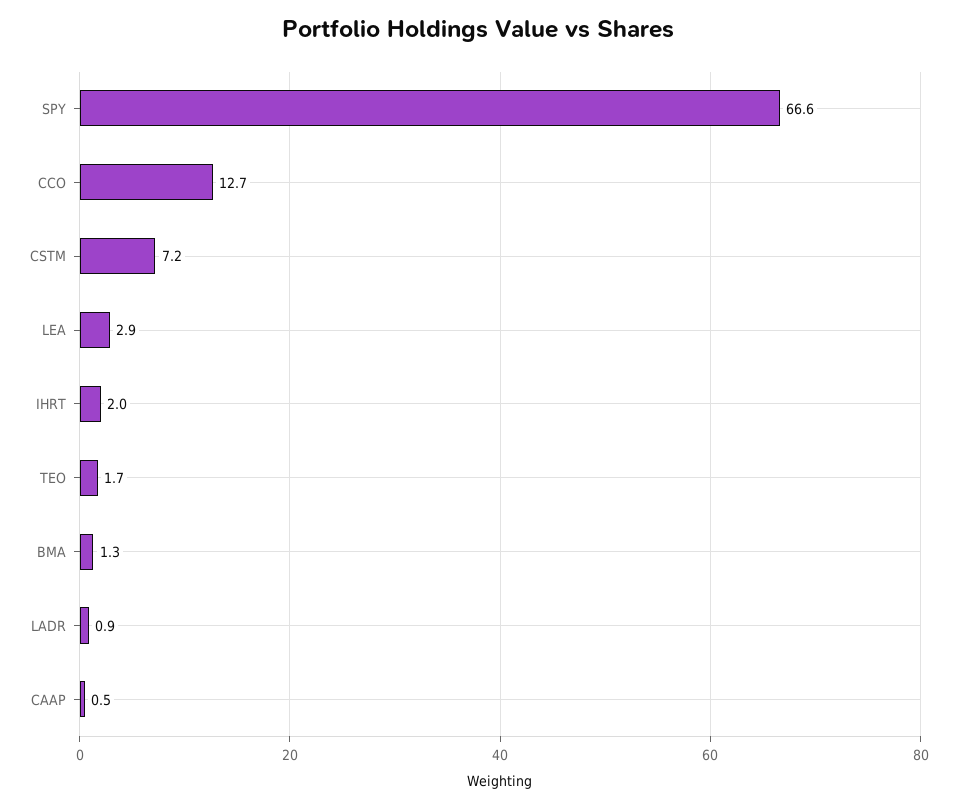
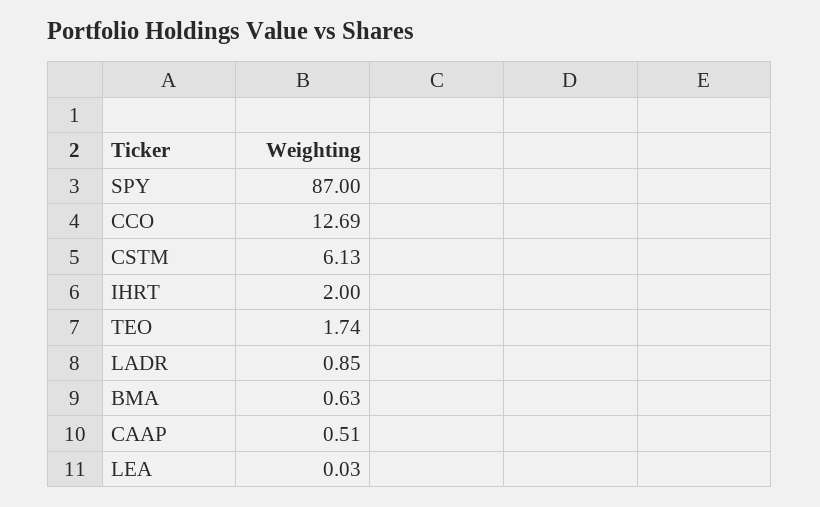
  {
-   "SPY": 66.6,
+   "SPY": 87,
    "CCO": 12.69,
-   "CSTM": 7.2,
+   "CSTM": 6.13,
-   "LEA": 2.9,
+   "LEA": 0.03,
    "IHRT": 2,
    "TEO": 1.74,
-   "BMA": 1.3,
+   "BMA": 0.63,
    "LADR": 0.85,
    "CAAP": 0.51
  }

